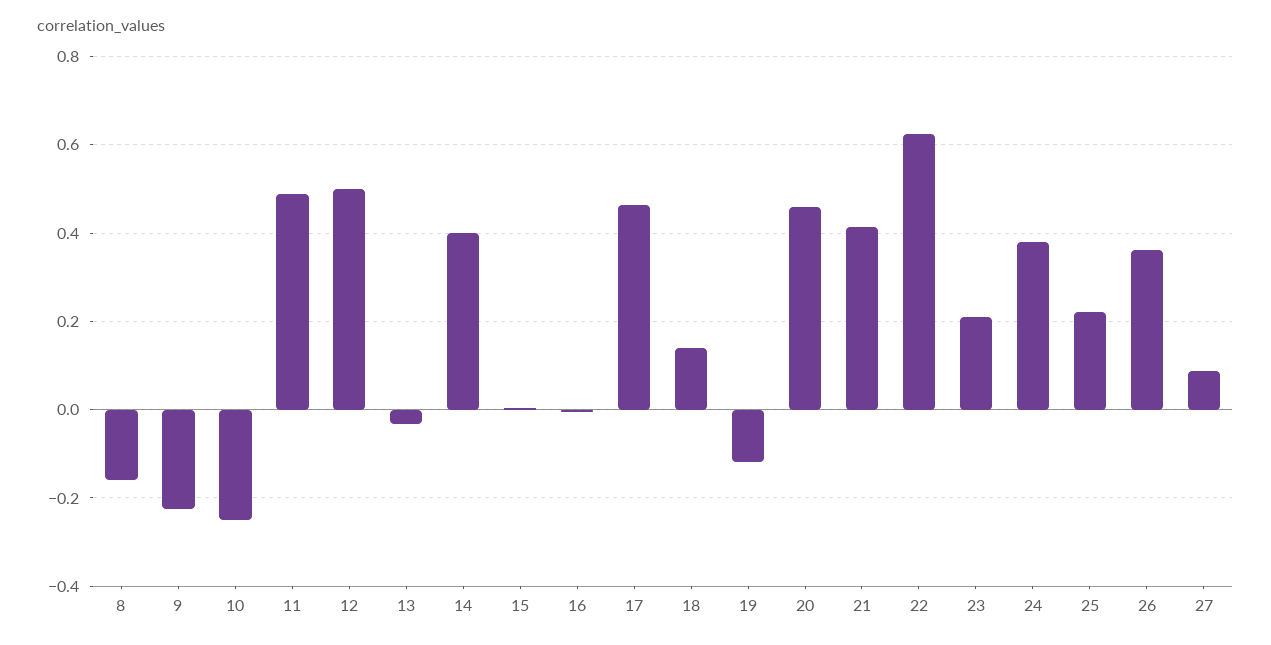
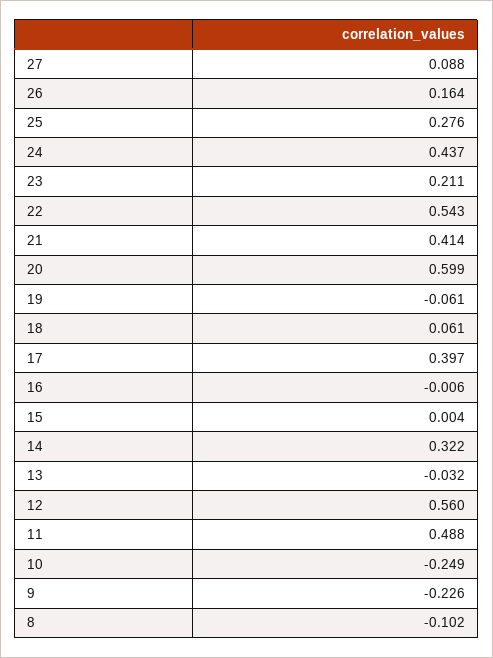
  {
-   "8": -0.16,
+   "8": -0.102,
    "9": -0.226,
    "10": -0.249,
    "11": 0.488,
-   "12": 0.5,
+   "12": 0.56,
    "13": -0.032,
-   "14": 0.4,
+   "14": 0.322,
    "15": 0.004,
    "16": -0.006,
-   "17": 0.46,
+   "17": 0.397,
-   "18": 0.14,
+   "18": 0.061,
-   "19": -0.12,
+   "19": -0.061,
-   "20": 0.46,
+   "20": 0.599,
    "21": 0.414,
-   "22": 0.62,
+   "22": 0.543,
    "23": 0.211,
-   "24": 0.38,
+   "24": 0.437,
-   "25": 0.22,
+   "25": 0.276,
-   "26": 0.36,
+   "26": 0.164,
    "27": 0.088
  }

